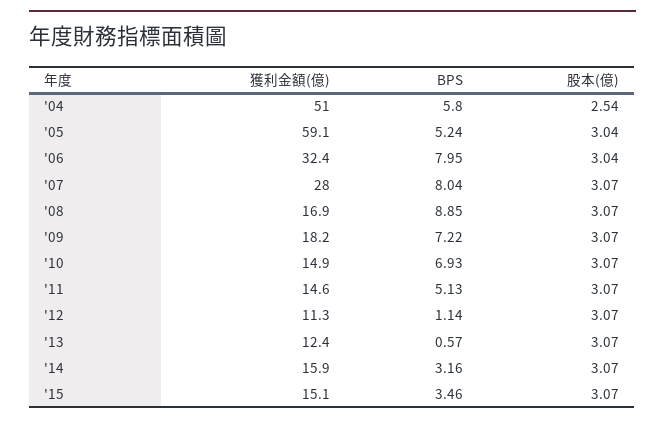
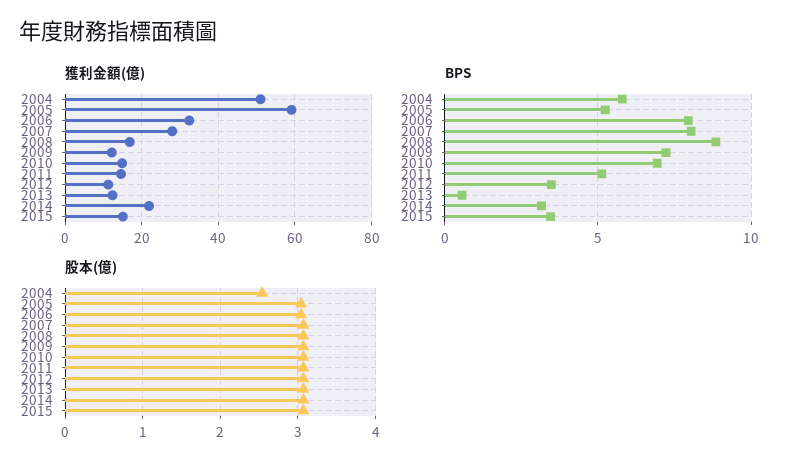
  {
    "獲利金額(億)": {
      "'04": 51,
      "'05": 59.1,
      "'06": 32.4,
      "'07": 28,
      "'08": 16.9,
-     "'09": 18.2,
+     "'09": 12,
      "'10": 14.9,
      "'11": 14.6,
      "'12": 11.3,
      "'13": 12.4,
-     "'14": 15.9,
+     "'14": 22,
      "'15": 15.1
    },
    "BPS": {
      "'04": 5.8,
      "'05": 5.24,
      "'06": 7.95,
      "'07": 8.04,
      "'08": 8.85,
      "'09": 7.22,
      "'10": 6.93,
      "'11": 5.13,
-     "'12": 1.14,
+     "'12": 3.5,
      "'13": 0.57,
      "'14": 3.16,
      "'15": 3.46
    },
    "股本(億)": {
      "'04": 2.54,
      "'05": 3.04,
      "'06": 3.04,
      "'07": 3.07,
      "'08": 3.07,
      "'09": 3.07,
      "'10": 3.07,
      "'11": 3.07,
      "'12": 3.07,
      "'13": 3.07,
      "'14": 3.07,
      "'15": 3.07
    }
  }

